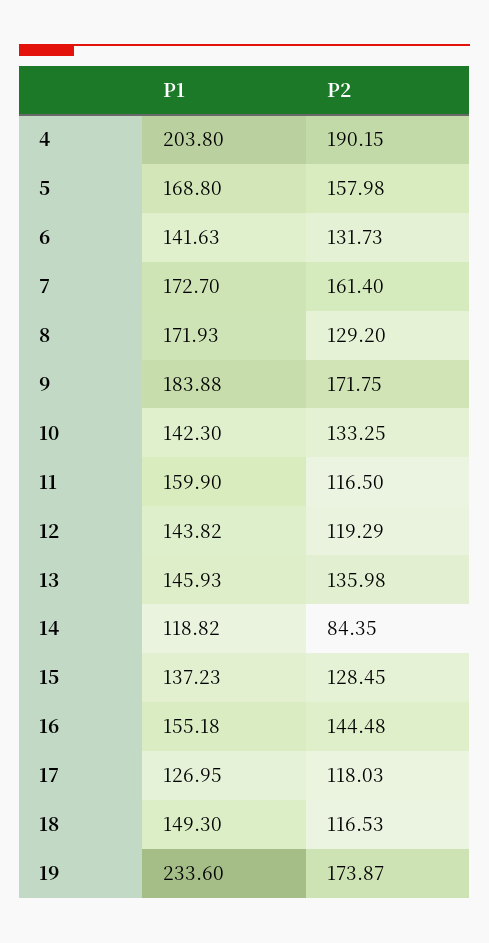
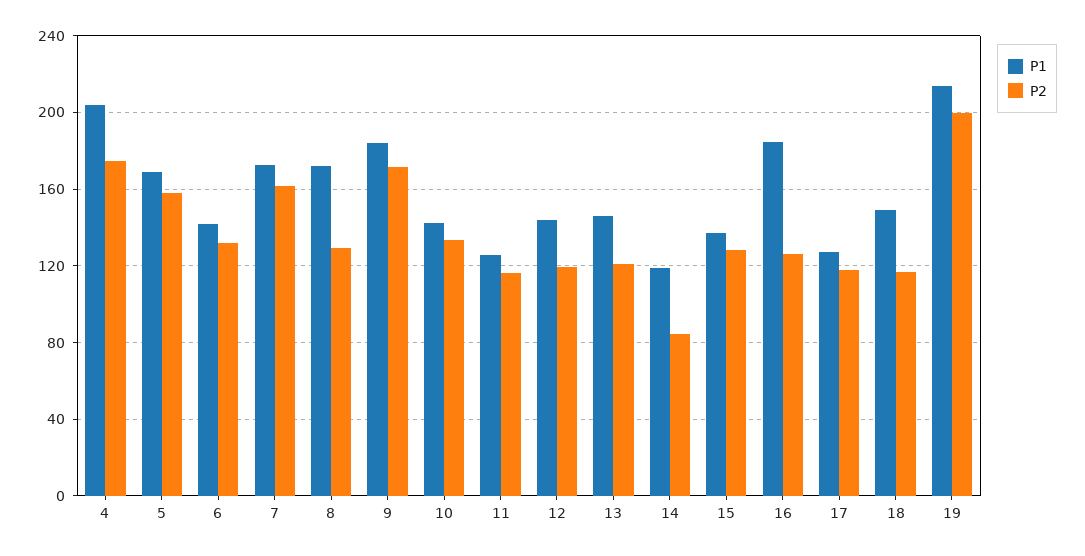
  {
    "P1": {
      "4": 203.8,
      "5": 168.8,
      "6": 141.63,
      "7": 172.7,
      "8": 171.93,
      "9": 183.88,
      "10": 142.3,
-     "11": 159.9,
+     "11": 125,
      "12": 143.82,
      "13": 145.93,
      "14": 118.82,
      "15": 137.23,
-     "16": 155.18,
+     "16": 185,
      "17": 126.95,
      "18": 149.3,
-     "19": 233.6
+     "19": 215
    },
    "P2": {
-     "4": 190.15,
+     "4": 175,
      "5": 157.98,
      "6": 131.73,
      "7": 161.4,
      "8": 129.2,
      "9": 171.75,
      "10": 133.25,
      "11": 116.5,
      "12": 119.29,
-     "13": 135.98,
+     "13": 120,
      "14": 84.35,
      "15": 128.45,
-     "16": 144.48,
+     "16": 125,
      "17": 118.03,
      "18": 116.53,
-     "19": 173.87
+     "19": 200
    }
  }

